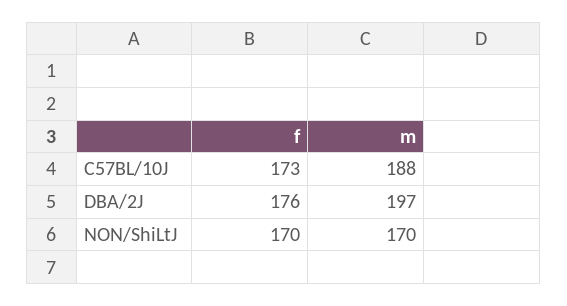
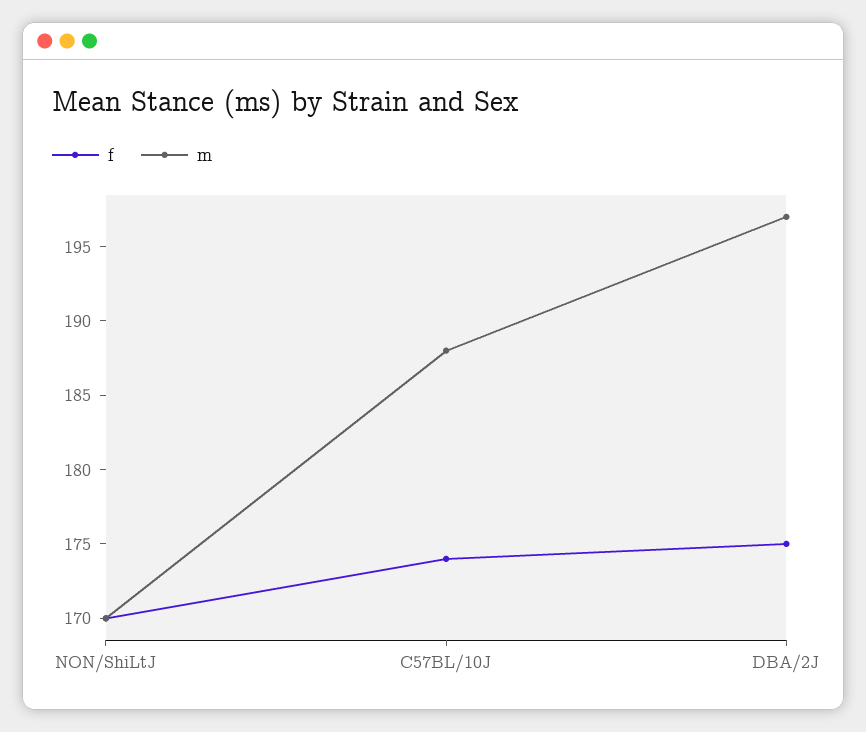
  {
    "f": {
-     "C57BL/10J": 173,
+     "C57BL/10J": 174,
-     "DBA/2J": 176,
+     "DBA/2J": 175,
      "NON/ShiLtJ": 170
    },
    "m": {
      "C57BL/10J": 188,
      "DBA/2J": 197,
      "NON/ShiLtJ": 170
    }
  }

